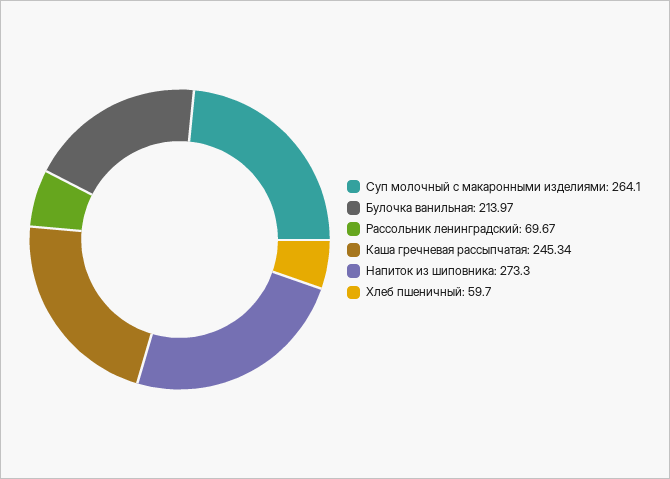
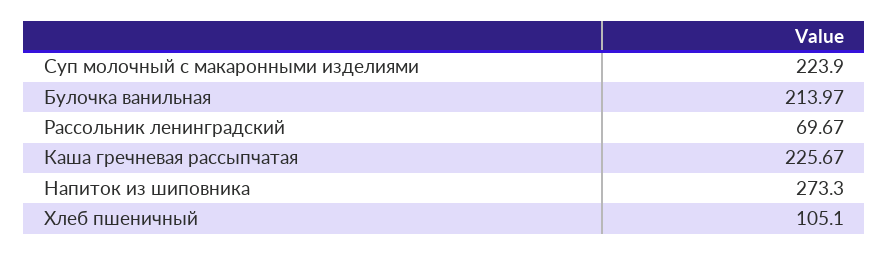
  {
-   "Суп молочный с макаронными изделиями": 264.1,
+   "Суп молочный с макаронными изделиями": 223.9,
    "Булочка ванильная": 213.97,
    "Рассольник ленинградский": 69.67,
-   "Каша гречневая рассыпчатая": 245.34,
+   "Каша гречневая рассыпчатая": 225.67,
    "Напиток из шиповника": 273.3,
-   "Хлеб пшеничный": 59.7
+   "Хлеб пшеничный": 105.1
  }

